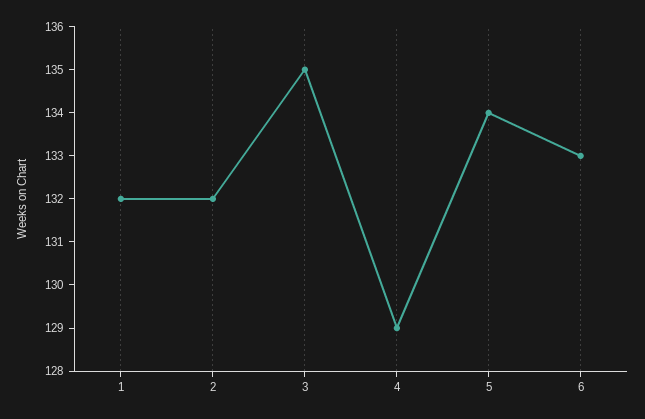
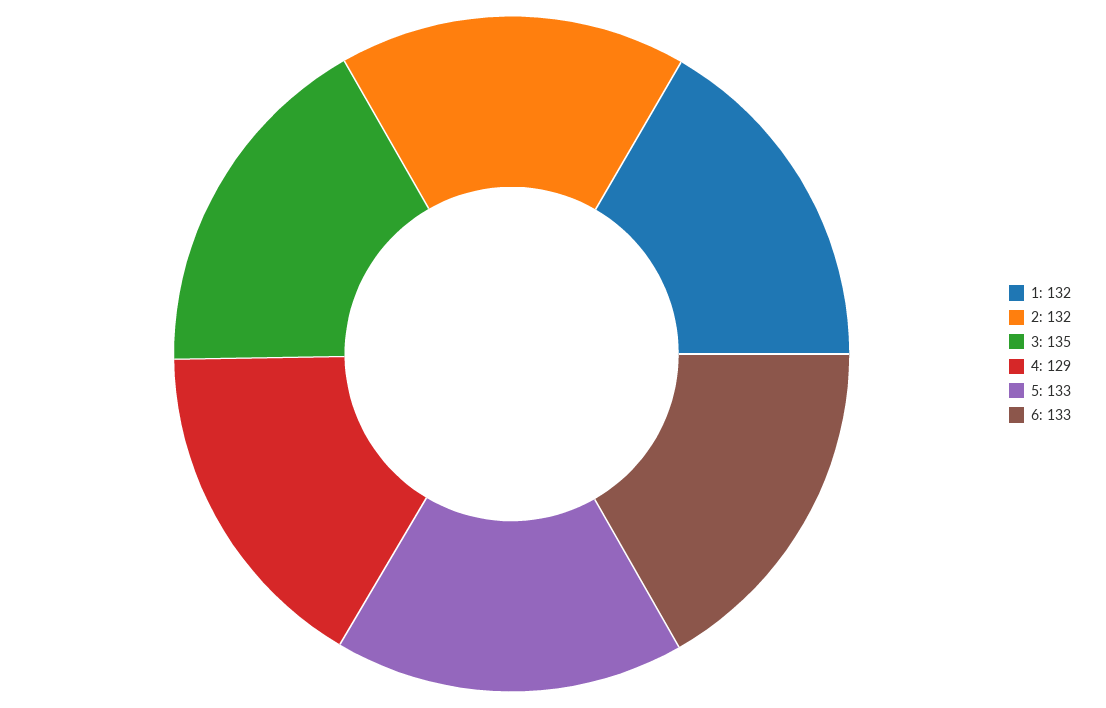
  {
    "1": 132,
    "2": 132,
    "3": 135,
    "4": 129,
-   "5": 134,
+   "5": 133,
    "6": 133
  }

